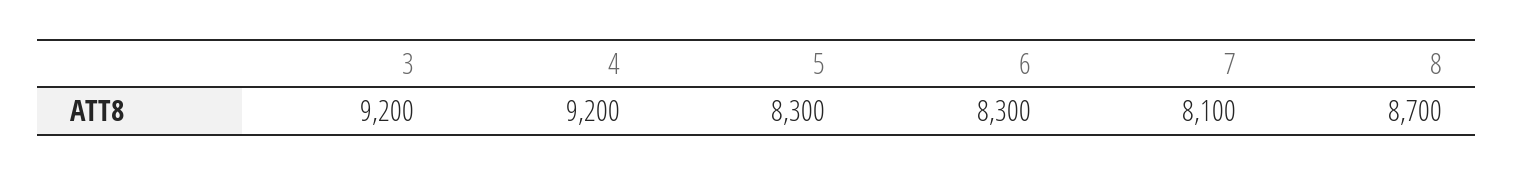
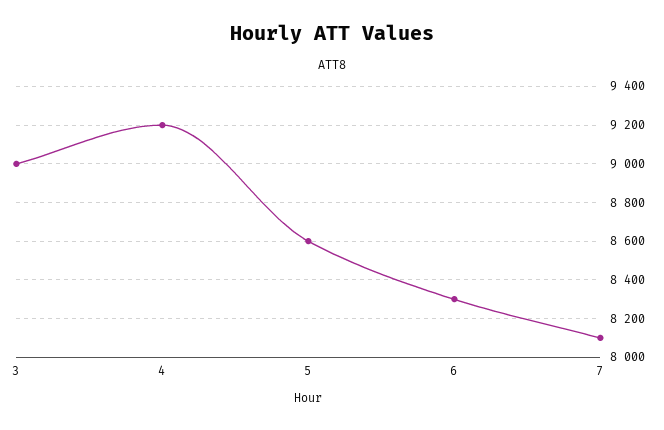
  {
-   "3": 9200,
+   "3": 9000,
    "4": 9200,
-   "5": 8300,
+   "5": 8600,
    "6": 8300,
-   "7": 8100,
+   "7": 8100
-   "8": 8700
  }

